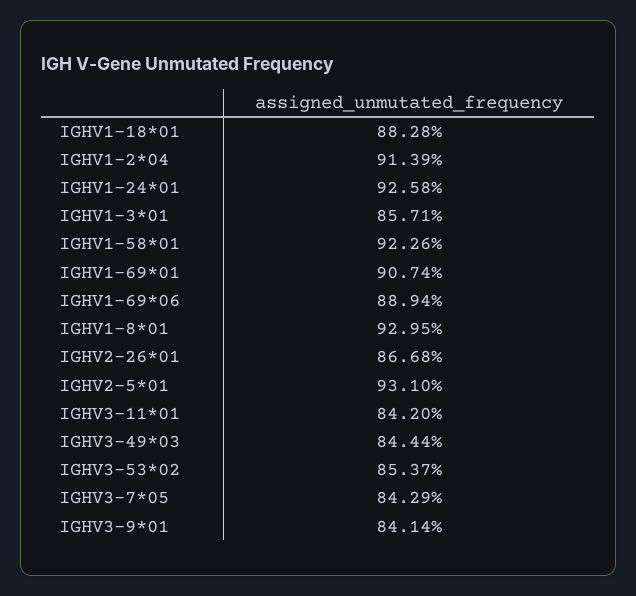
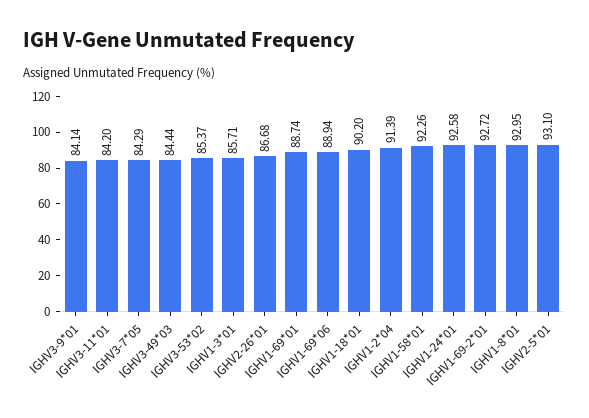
  {
-   "IGHV1-18*01": 88.28,
+   "IGHV1-18*01": 90.2,
    "IGHV1-2*04": 91.39,
    "IGHV1-24*01": 92.58,
    "IGHV1-3*01": 85.71,
    "IGHV1-58*01": 92.26,
-   "IGHV1-69*01": 90.74,
+   "IGHV1-69*01": 88.74,
    "IGHV1-69*06": 88.94,
    "IGHV1-8*01": 92.95,
    "IGHV2-26*01": 86.68,
    "IGHV2-5*01": 93.1,
    "IGHV3-11*01": 84.2,
    "IGHV3-49*03": 84.44,
    "IGHV3-53*02": 85.37,
    "IGHV3-7*05": 84.29,
-   "IGHV3-9*01": 84.14
+   "IGHV3-9*01": 84.14,
+   "IGHV1-69-2*01": 92.72
  }

